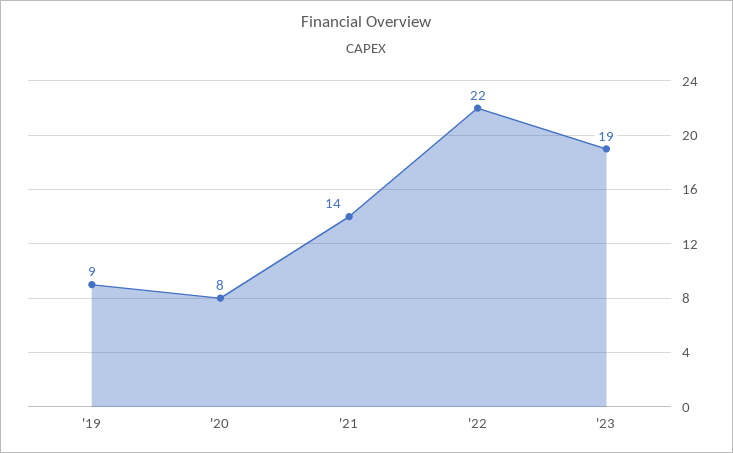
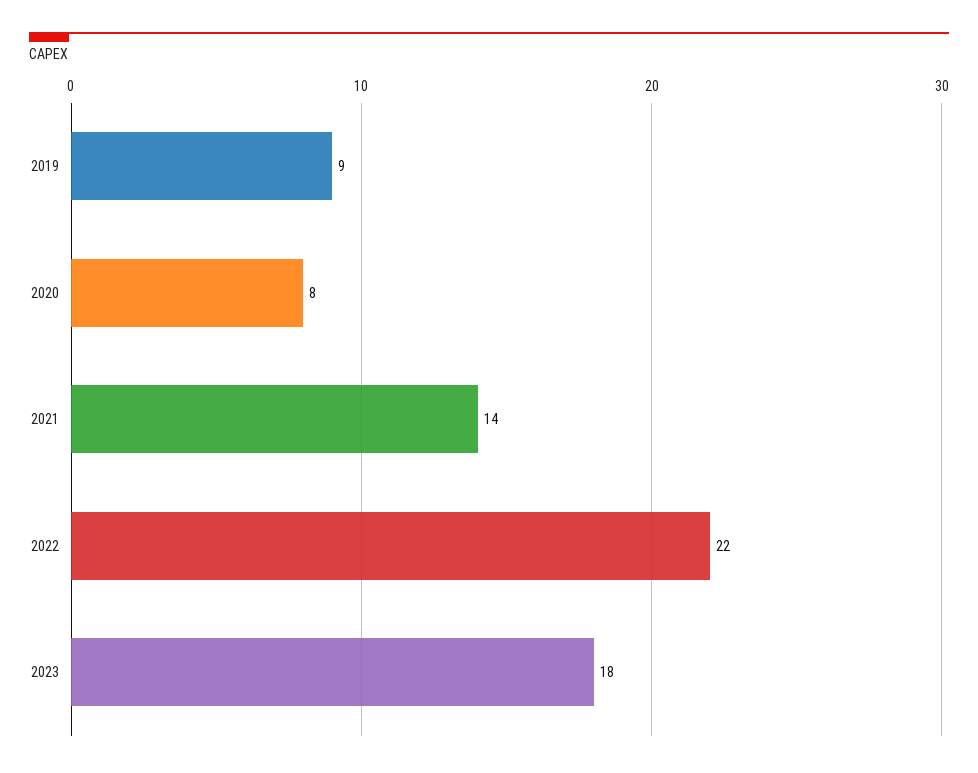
  {
    "'19": 9,
    "'20": 8,
    "'21": 14,
    "'22": 22,
-   "'23": 19
+   "'23": 18
  }

